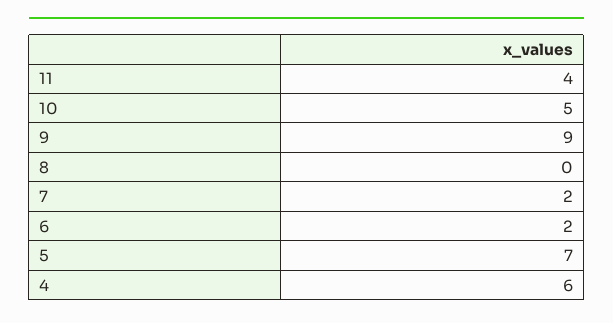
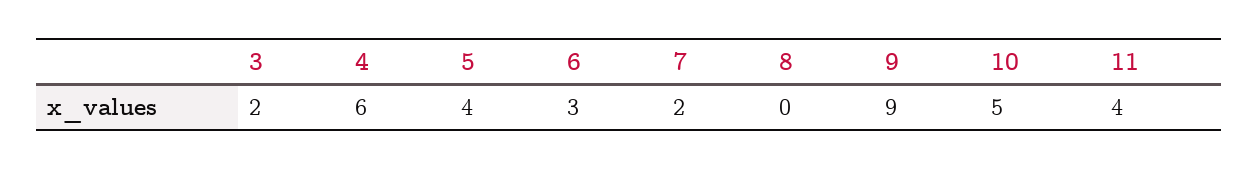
  {
    "11": 4,
    "10": 5,
    "9": 9,
    "8": 0,
    "7": 2,
-   "6": 2,
+   "6": 3,
-   "5": 7,
+   "5": 4,
-   "4": 6
+   "4": 6,
+   "3": 2
  }

